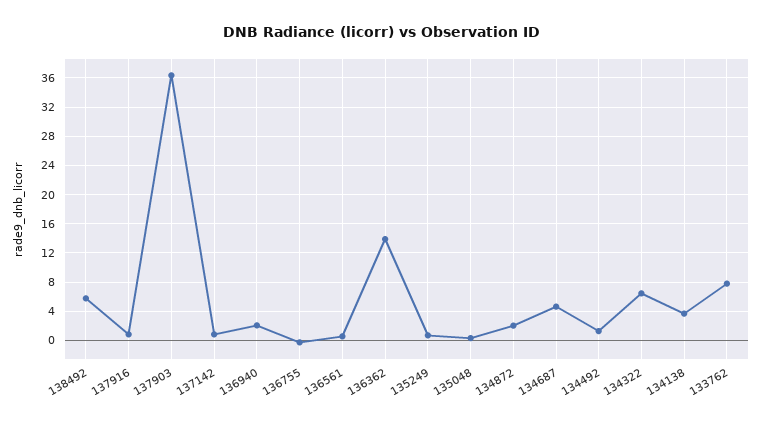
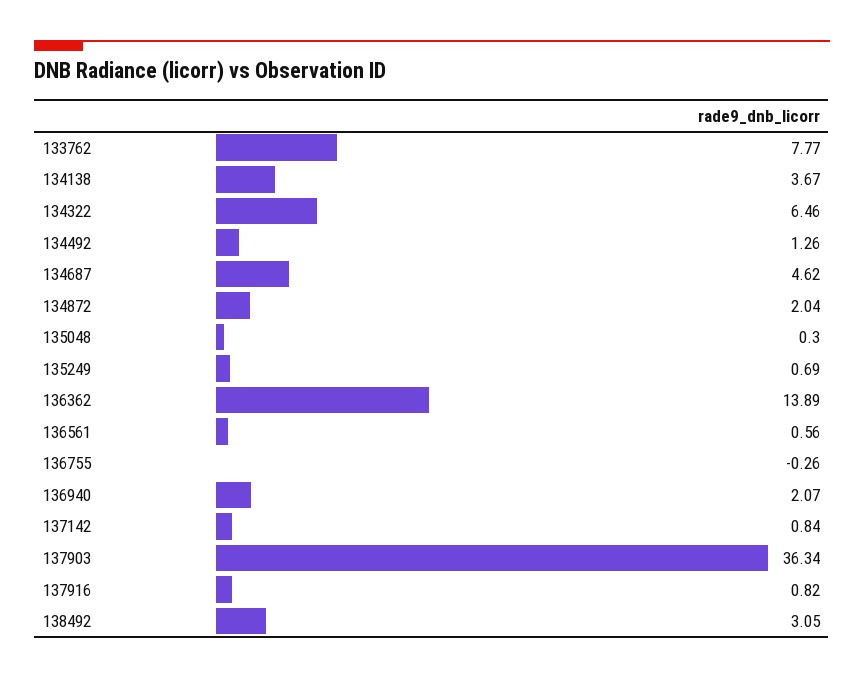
  {
-   "138492": 6,
+   "138492": 3.05,
    "137916": 0.82,
    "137903": 36.34,
    "137142": 0.84,
    "136940": 2.07,
    "136755": -0.26,
    "136561": 0.56,
    "136362": 13.89,
    "135249": 0.69,
    "135048": 0.3,
    "134872": 2.04,
    "134687": 4.62,
    "134492": 1.26,
    "134322": 6.46,
    "134138": 3.67,
    "133762": 7.77
  }

